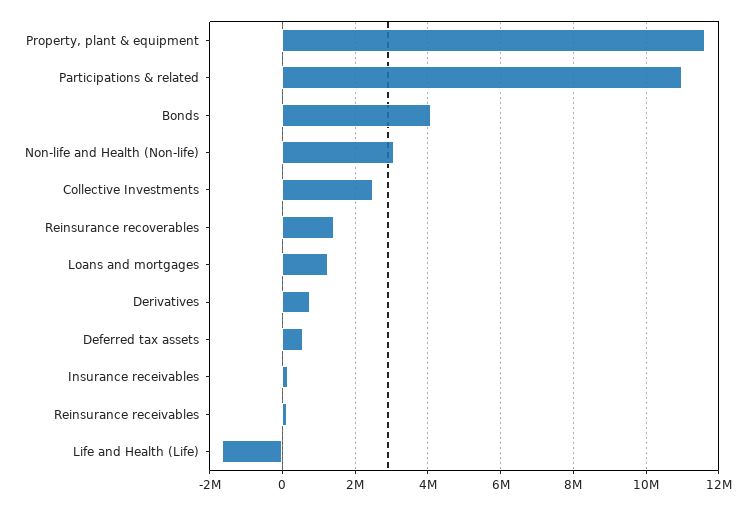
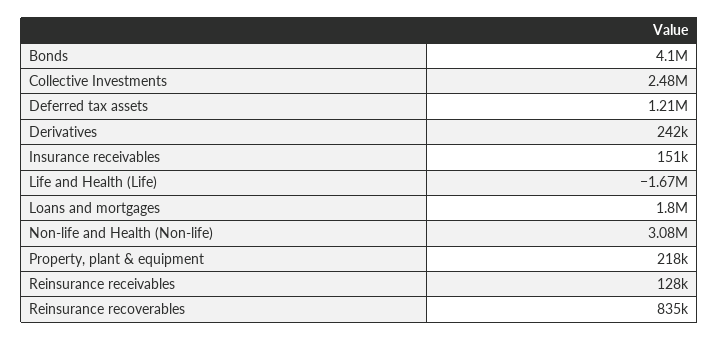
  {
-   "Property, plant & equipment": 11600000,
+   "Property, plant & equipment": 218000,
-   "Participations & related": 11000000,
    "Bonds": 4100000,
    "Non-life and Health (Non-life)": 3080000,
    "Collective Investments": 2480000,
-   "Reinsurance recoverables": 1400000,
+   "Reinsurance recoverables": 835000,
-   "Loans and mortgages": 1200000,
+   "Loans and mortgages": 1800000,
-   "Derivatives": 800000,
+   "Derivatives": 242000,
-   "Deferred tax assets": 600000,
+   "Deferred tax assets": 1210000,
    "Insurance receivables": 151000,
    "Reinsurance receivables": 128000,
    "Life and Health (Life)": -1670000
  }

